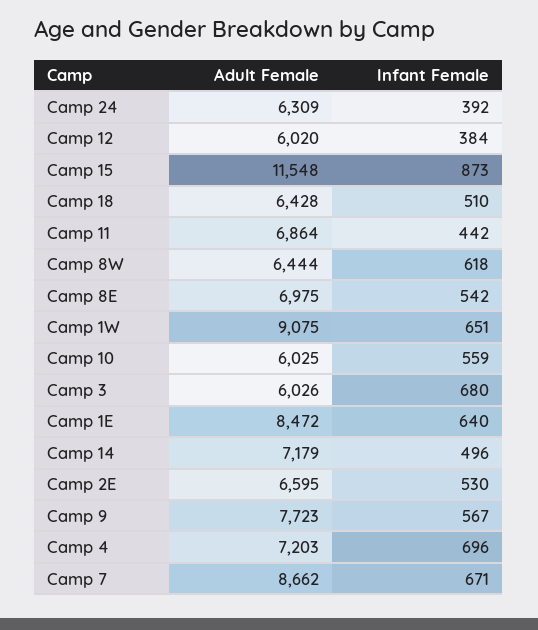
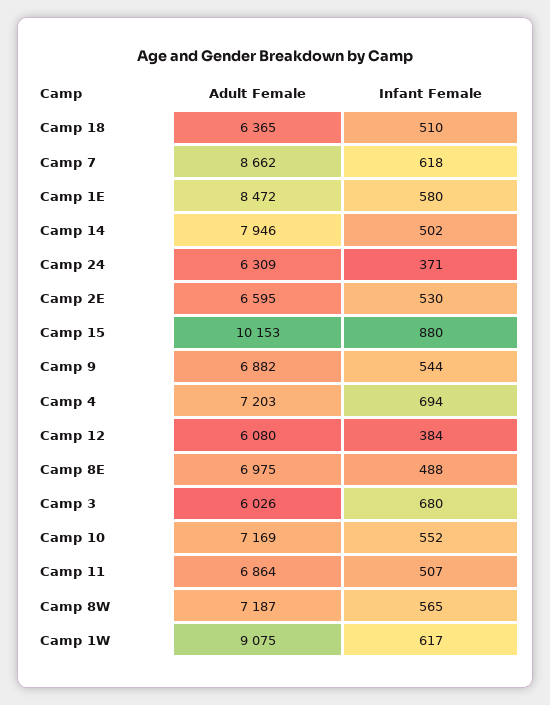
  {
    "Adult Female": {
      "Camp 24": 6309,
-     "Camp 12": 6020,
+     "Camp 12": 6080,
-     "Camp 15": 11548,
+     "Camp 15": 10153,
-     "Camp 18": 6428,
+     "Camp 18": 6365,
      "Camp 11": 6864,
-     "Camp 8W": 6444,
+     "Camp 8W": 7187,
      "Camp 8E": 6975,
      "Camp 1W": 9075,
-     "Camp 10": 6025,
+     "Camp 10": 7169,
      "Camp 3": 6026,
      "Camp 1E": 8472,
-     "Camp 14": 7179,
+     "Camp 14": 7946,
      "Camp 2E": 6595,
-     "Camp 9": 7723,
+     "Camp 9": 6882,
      "Camp 4": 7203,
      "Camp 7": 8662
    },
    "Infant Female": {
-     "Camp 24": 392,
+     "Camp 24": 371,
      "Camp 12": 384,
-     "Camp 15": 873,
+     "Camp 15": 880,
      "Camp 18": 510,
-     "Camp 11": 442,
+     "Camp 11": 507,
-     "Camp 8W": 618,
+     "Camp 8W": 565,
-     "Camp 8E": 542,
+     "Camp 8E": 488,
-     "Camp 1W": 651,
+     "Camp 1W": 617,
-     "Camp 10": 559,
+     "Camp 10": 552,
      "Camp 3": 680,
-     "Camp 1E": 640,
+     "Camp 1E": 580,
-     "Camp 14": 496,
+     "Camp 14": 502,
      "Camp 2E": 530,
-     "Camp 9": 567,
+     "Camp 9": 544,
-     "Camp 4": 696,
+     "Camp 4": 694,
-     "Camp 7": 671
+     "Camp 7": 618
    }
  }

